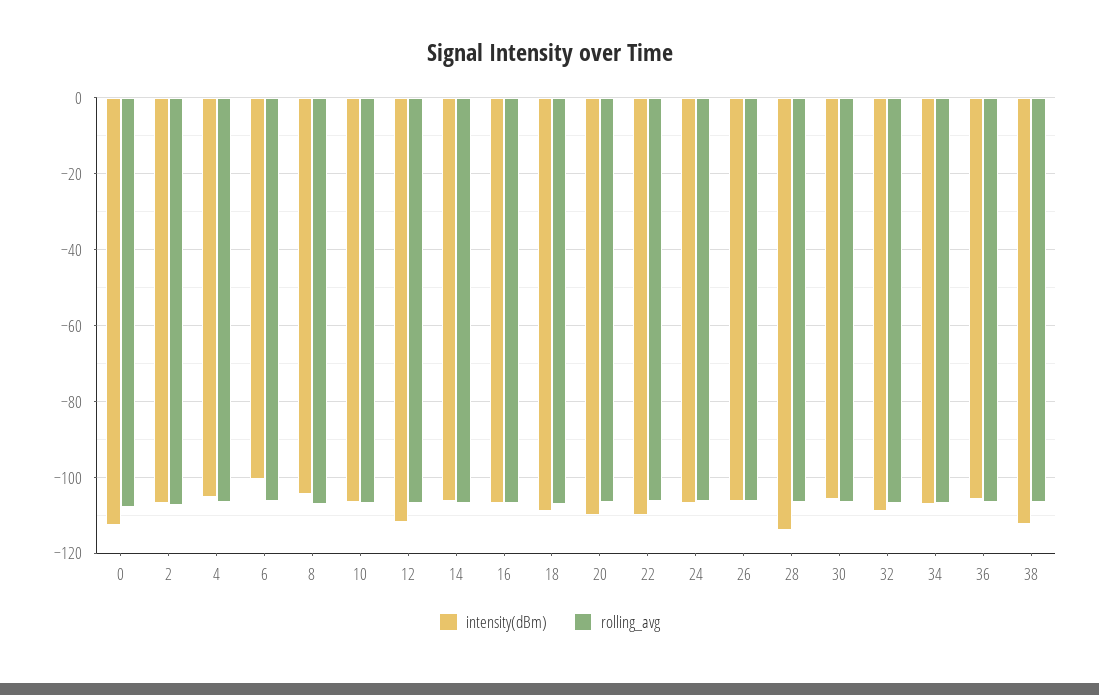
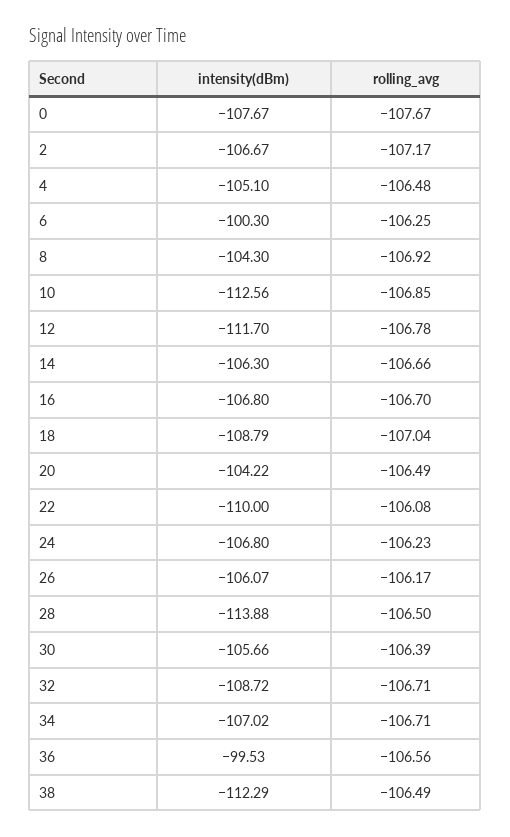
  {
    "intensity(dBm)": {
-     "0": -112,
+     "0": -107.67,
      "2": -106.67,
      "4": -105.1,
      "6": -100.3,
      "8": -104.3,
-     "10": -106,
+     "10": -112.56,
      "12": -111.7,
      "14": -106.3,
      "16": -106.8,
      "18": -108.79,
-     "20": -110,
+     "20": -104.22,
      "22": -110,
      "24": -106.8,
      "26": -106.07,
      "28": -113.88,
      "30": -105.66,
      "32": -108.72,
      "34": -107.02,
-     "36": -106,
+     "36": -99.53,
      "38": -112.29
    },
    "rolling_avg": {
      "0": -107.67,
      "2": -107.17,
      "4": -106.48,
      "6": -106.25,
      "8": -106.92,
      "10": -106.85,
      "12": -106.78,
      "14": -106.66,
      "16": -106.7,
      "18": -107.04,
      "20": -106.49,
      "22": -106.08,
      "24": -106.23,
      "26": -106.17,
      "28": -106.5,
      "30": -106.39,
      "32": -106.71,
      "34": -106.71,
      "36": -106.56,
      "38": -106.49
    }
  }

